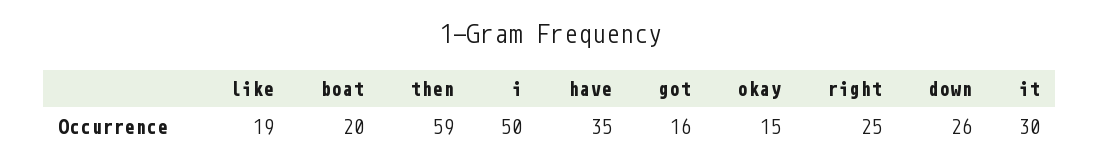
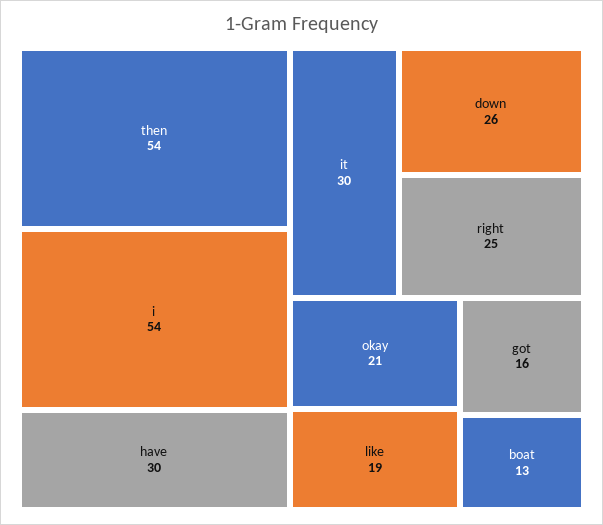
  {
    "like": 19,
-   "boat": 20,
+   "boat": 13,
-   "then": 59,
+   "then": 54,
-   "i": 50,
+   "i": 54,
-   "have": 35,
+   "have": 30,
    "got": 16,
-   "okay": 15,
+   "okay": 21,
    "right": 25,
    "down": 26,
    "it": 30
  }

